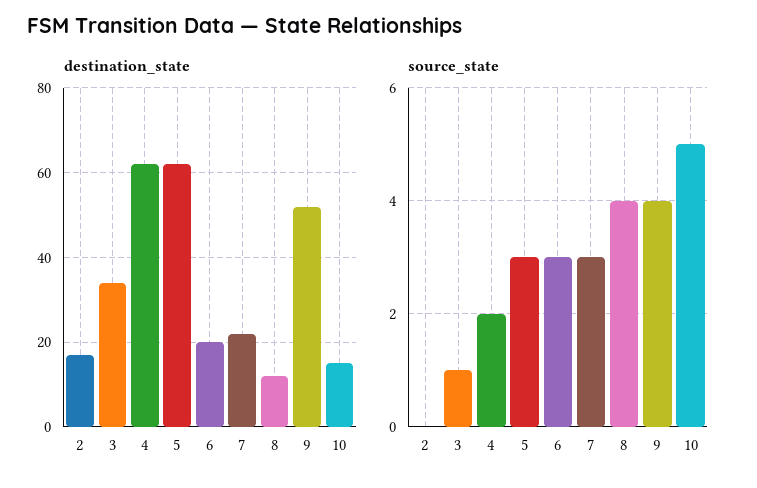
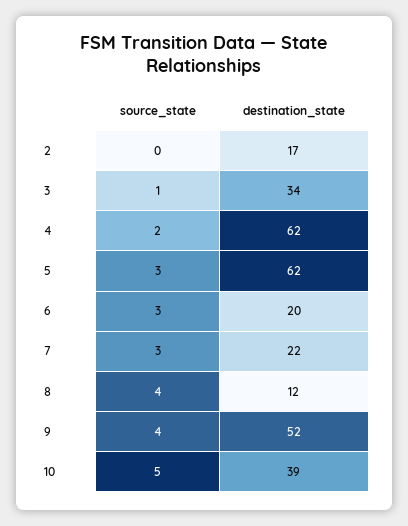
  {
    "destination_state": {
      "2": 17,
      "3": 34,
      "4": 62,
      "5": 62,
      "6": 20,
      "7": 22,
      "8": 12,
      "9": 52,
-     "10": 15
+     "10": 39
    },
    "source_state": {
      "2": 0,
      "3": 1,
      "4": 2,
      "5": 3,
      "6": 3,
      "7": 3,
      "8": 4,
      "9": 4,
      "10": 5
    }
  }

